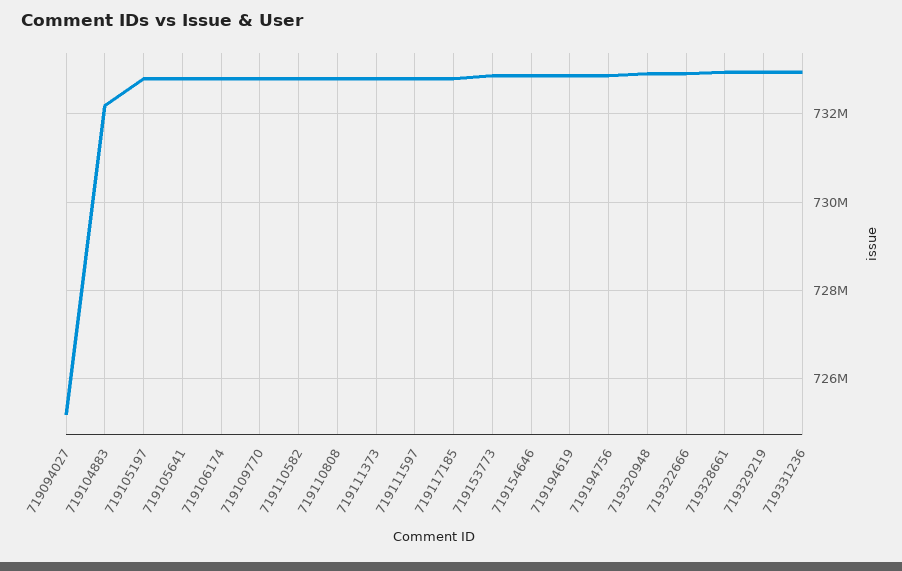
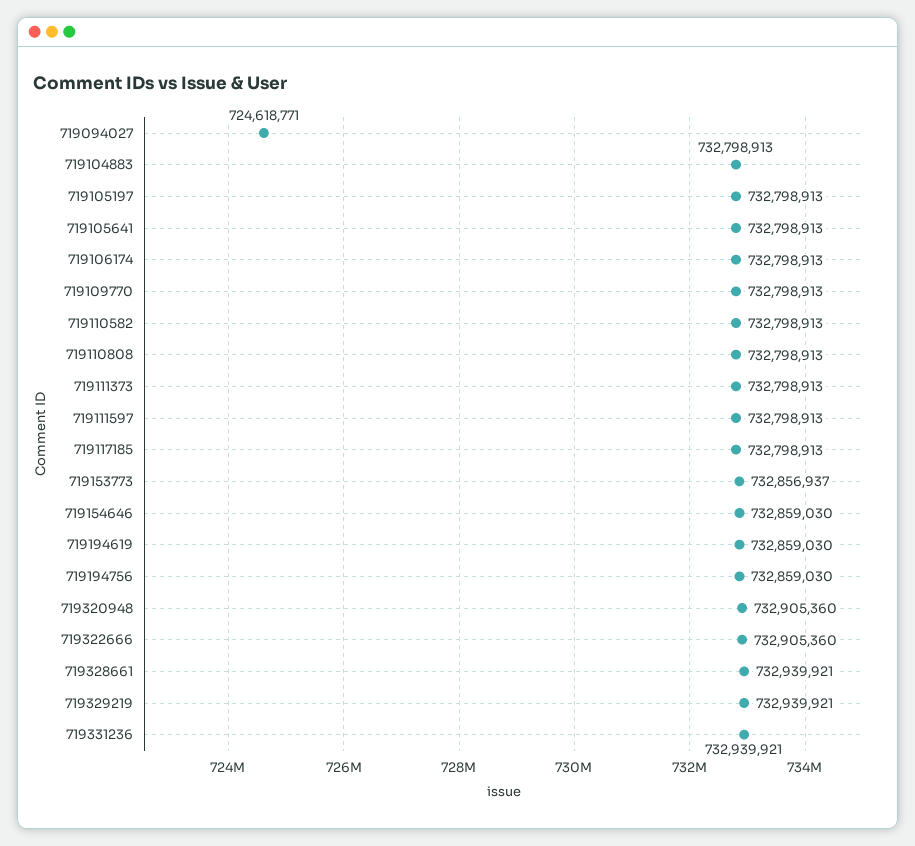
  {
-   "719094027": 725200000,
+   "719094027": 724618771,
-   "719104883": 732200000,
+   "719104883": 732798913,
    "719105197": 732798913,
    "719105641": 732798913,
    "719106174": 732798913,
    "719109770": 732798913,
    "719110582": 732798913,
    "719110808": 732798913,
    "719111373": 732798913,
    "719111597": 732798913,
    "719117185": 732798913,
    "719153773": 732856937,
    "719154646": 732859030,
    "719194619": 732859030,
    "719194756": 732859030,
    "719320948": 732905360,
    "719322666": 732905360,
    "719328661": 732939921,
    "719329219": 732939921,
    "719331236": 732939921
  }

